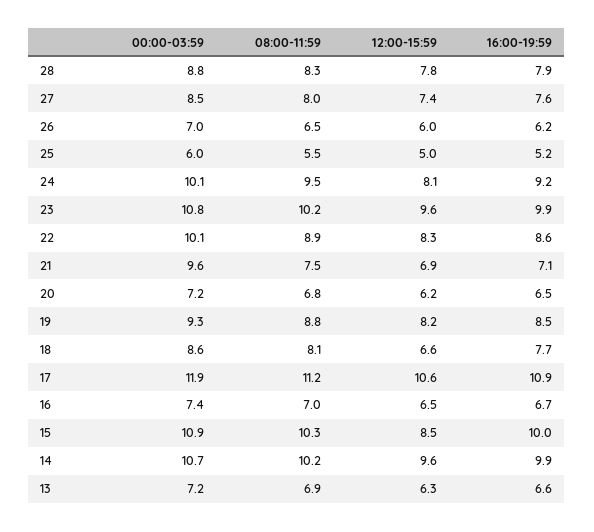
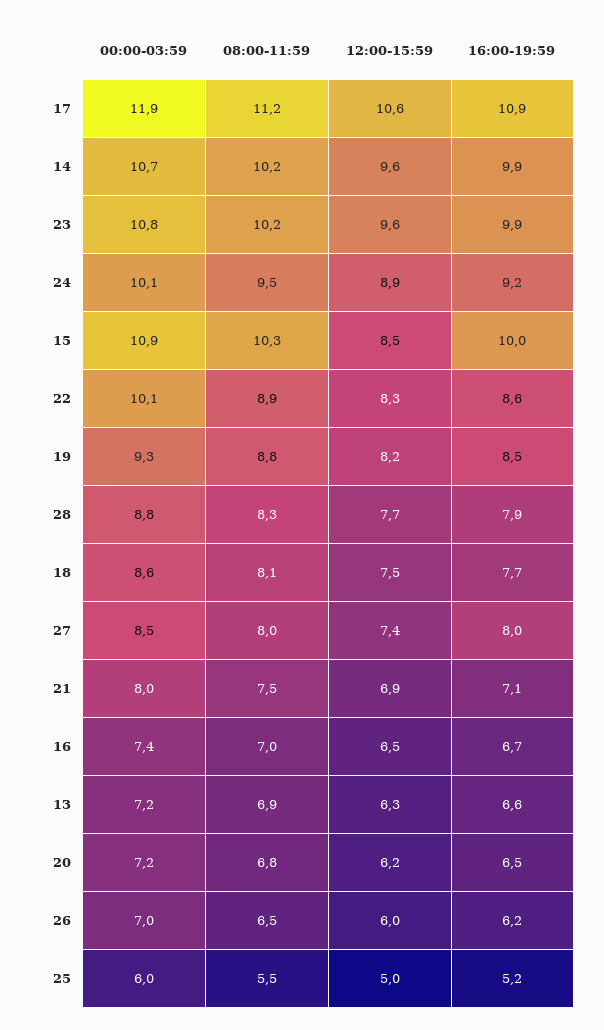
  {
    "00:00-03:59": {
      "28": 8.8,
      "27": 8.5,
      "26": 7,
      "25": 6,
      "24": 10.1,
      "23": 10.8,
      "22": 10.1,
-     "21": 9.6,
+     "21": 8,
      "20": 7.2,
      "19": 9.3,
      "18": 8.6,
      "17": 11.9,
      "16": 7.4,
      "15": 10.9,
      "14": 10.7,
      "13": 7.2
    },
    "08:00-11:59": {
      "28": 8.3,
      "27": 8,
      "26": 6.5,
      "25": 5.5,
      "24": 9.5,
      "23": 10.2,
      "22": 8.9,
      "21": 7.5,
      "20": 6.8,
      "19": 8.8,
      "18": 8.1,
      "17": 11.2,
      "16": 7,
      "15": 10.3,
      "14": 10.2,
      "13": 6.9
    },
    "12:00-15:59": {
-     "28": 7.8,
+     "28": 7.7,
      "27": 7.4,
      "26": 6,
      "25": 5,
-     "24": 8.1,
+     "24": 8.9,
      "23": 9.6,
      "22": 8.3,
      "21": 6.9,
      "20": 6.2,
      "19": 8.2,
-     "18": 6.6,
+     "18": 7.5,
      "17": 10.6,
      "16": 6.5,
      "15": 8.5,
      "14": 9.6,
      "13": 6.3
    },
    "16:00-19:59": {
      "28": 7.9,
-     "27": 7.6,
+     "27": 8,
      "26": 6.2,
      "25": 5.2,
      "24": 9.2,
      "23": 9.9,
      "22": 8.6,
      "21": 7.1,
      "20": 6.5,
      "19": 8.5,
      "18": 7.7,
      "17": 10.9,
      "16": 6.7,
      "15": 10,
      "14": 9.9,
      "13": 6.6
    }
  }

